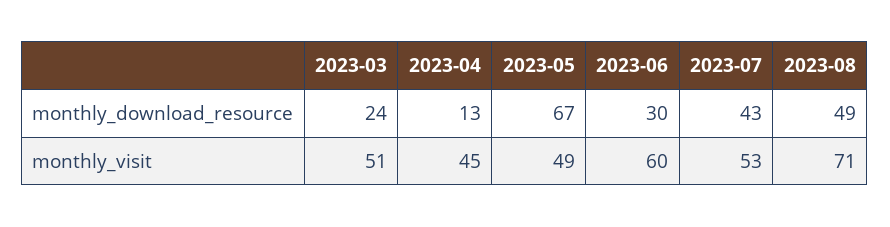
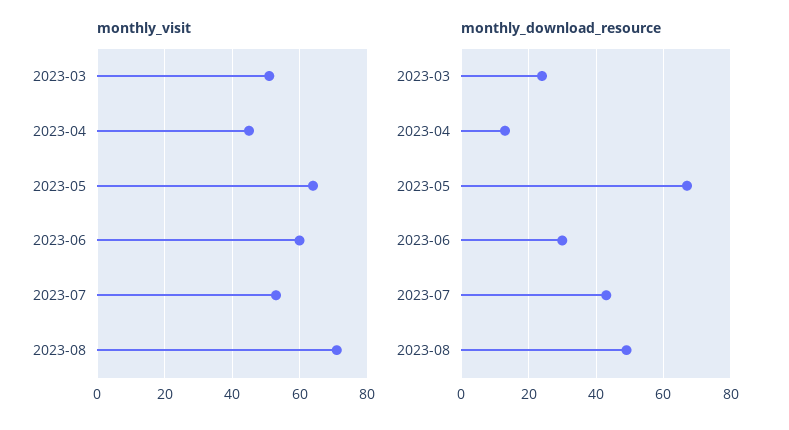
  {
    "monthly_download_resource": {
      "2023-03": 24,
      "2023-04": 13,
      "2023-05": 67,
      "2023-06": 30,
      "2023-07": 43,
      "2023-08": 49
    },
    "monthly_visit": {
      "2023-03": 51,
      "2023-04": 45,
-     "2023-05": 49,
+     "2023-05": 65,
      "2023-06": 60,
      "2023-07": 53,
      "2023-08": 71
    }
  }

